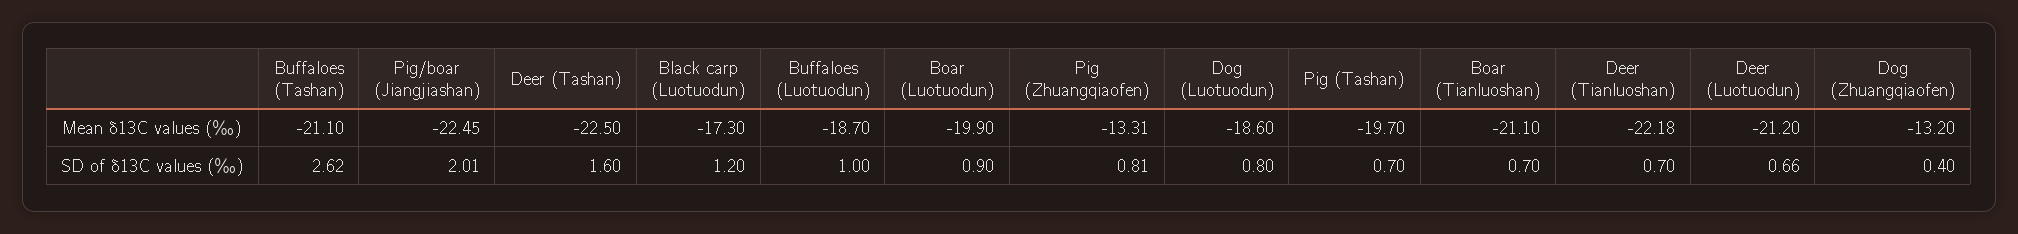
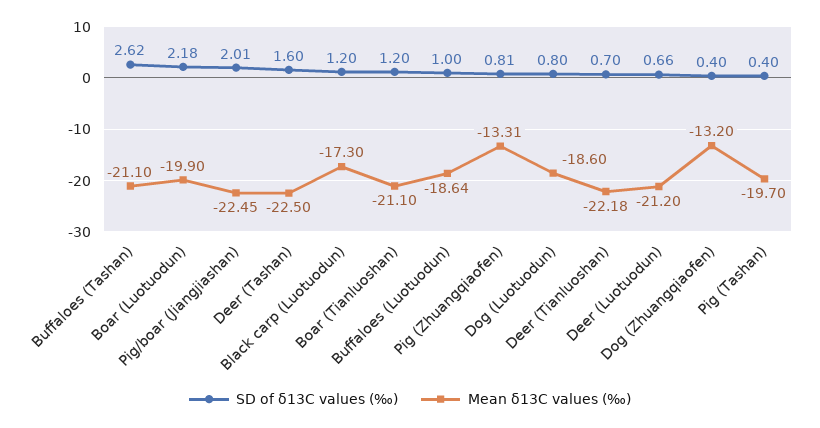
  {
    "Mean δ13C values (‰)": {
      "Buffaloes (Tashan)": -21.1,
      "Pig/boar (Jiangjiashan)": -22.45,
      "Deer (Tashan)": -22.5,
      "Black carp (Luotuodun)": -17.3,
-     "Buffaloes (Luotuodun)": -18.7,
+     "Buffaloes (Luotuodun)": -18.64,
      "Boar (Luotuodun)": -19.9,
      "Pig (Zhuangqiaofen)": -13.31,
      "Dog (Luotuodun)": -18.6,
      "Pig (Tashan)": -19.7,
      "Boar (Tianluoshan)": -21.1,
      "Deer (Tianluoshan)": -22.18,
      "Deer (Luotuodun)": -21.2,
      "Dog (Zhuangqiaofen)": -13.2
    },
    "SD of δ13C values (‰)": {
      "Buffaloes (Tashan)": 2.62,
      "Pig/boar (Jiangjiashan)": 2.01,
      "Deer (Tashan)": 1.6,
      "Black carp (Luotuodun)": 1.2,
      "Buffaloes (Luotuodun)": 1,
-     "Boar (Luotuodun)": 0.9,
+     "Boar (Luotuodun)": 2.18,
      "Pig (Zhuangqiaofen)": 0.81,
      "Dog (Luotuodun)": 0.8,
-     "Pig (Tashan)": 0.7,
+     "Pig (Tashan)": 0.4,
-     "Boar (Tianluoshan)": 0.7,
+     "Boar (Tianluoshan)": 1.2,
      "Deer (Tianluoshan)": 0.7,
      "Deer (Luotuodun)": 0.66,
      "Dog (Zhuangqiaofen)": 0.4
    }
  }

